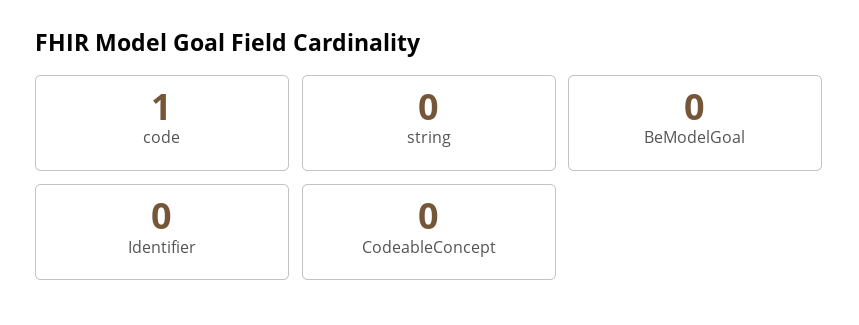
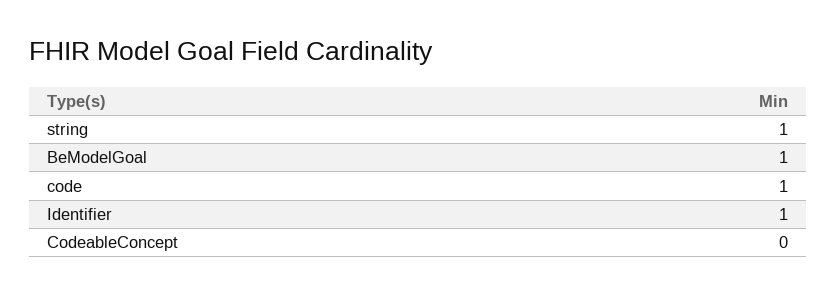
  {
    "code": 1,
-   "string": 0,
+   "string": 1,
-   "BeModelGoal": 0,
+   "BeModelGoal": 1,
-   "Identifier": 0,
+   "Identifier": 1,
    "CodeableConcept": 0
  }

